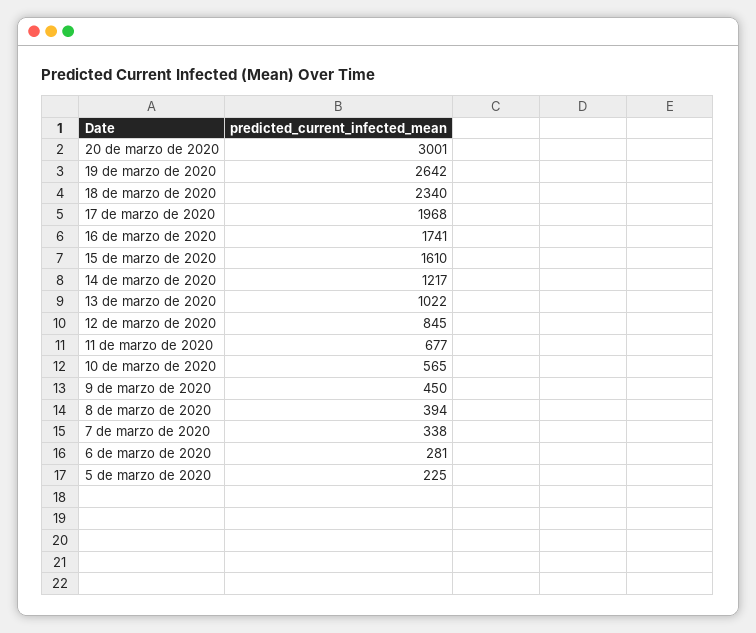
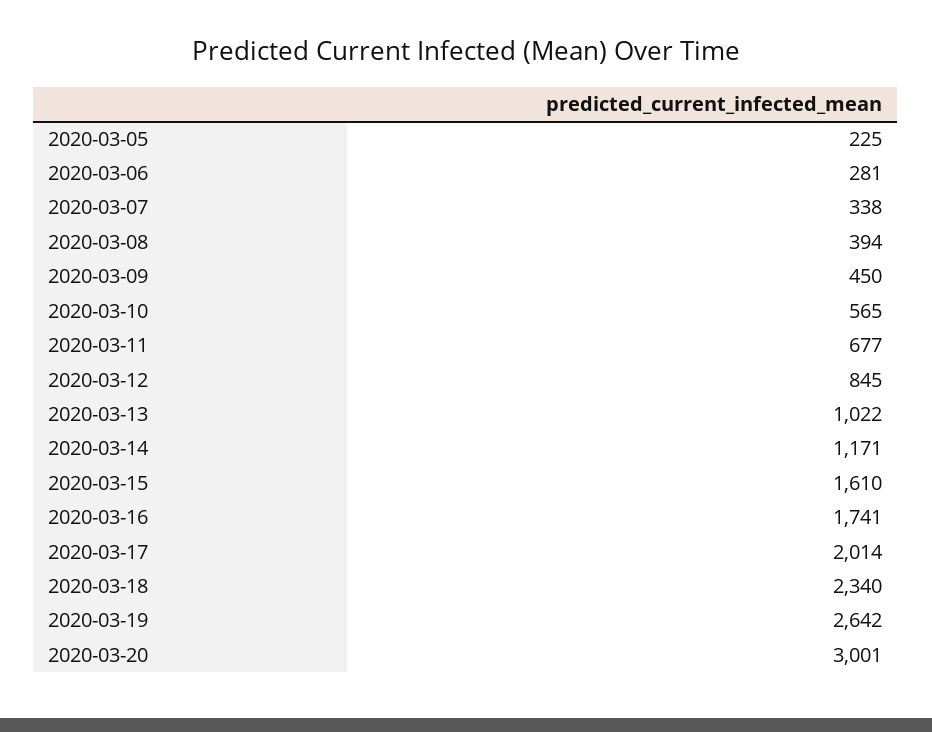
  {
    "20 de marzo de 2020": 3001,
    "19 de marzo de 2020": 2642,
    "18 de marzo de 2020": 2340,
-   "17 de marzo de 2020": 1968,
+   "17 de marzo de 2020": 2014,
    "16 de marzo de 2020": 1741,
    "15 de marzo de 2020": 1610,
-   "14 de marzo de 2020": 1217,
+   "14 de marzo de 2020": 1171,
    "13 de marzo de 2020": 1022,
    "12 de marzo de 2020": 845,
    "11 de marzo de 2020": 677,
    "10 de marzo de 2020": 565,
    "9 de marzo de 2020": 450,
    "8 de marzo de 2020": 394,
    "7 de marzo de 2020": 338,
    "6 de marzo de 2020": 281,
    "5 de marzo de 2020": 225
  }

